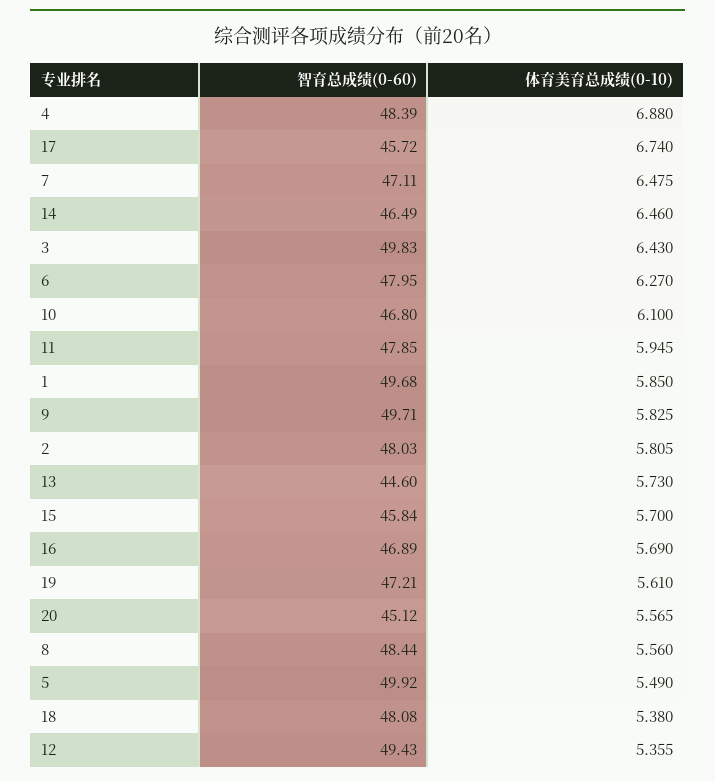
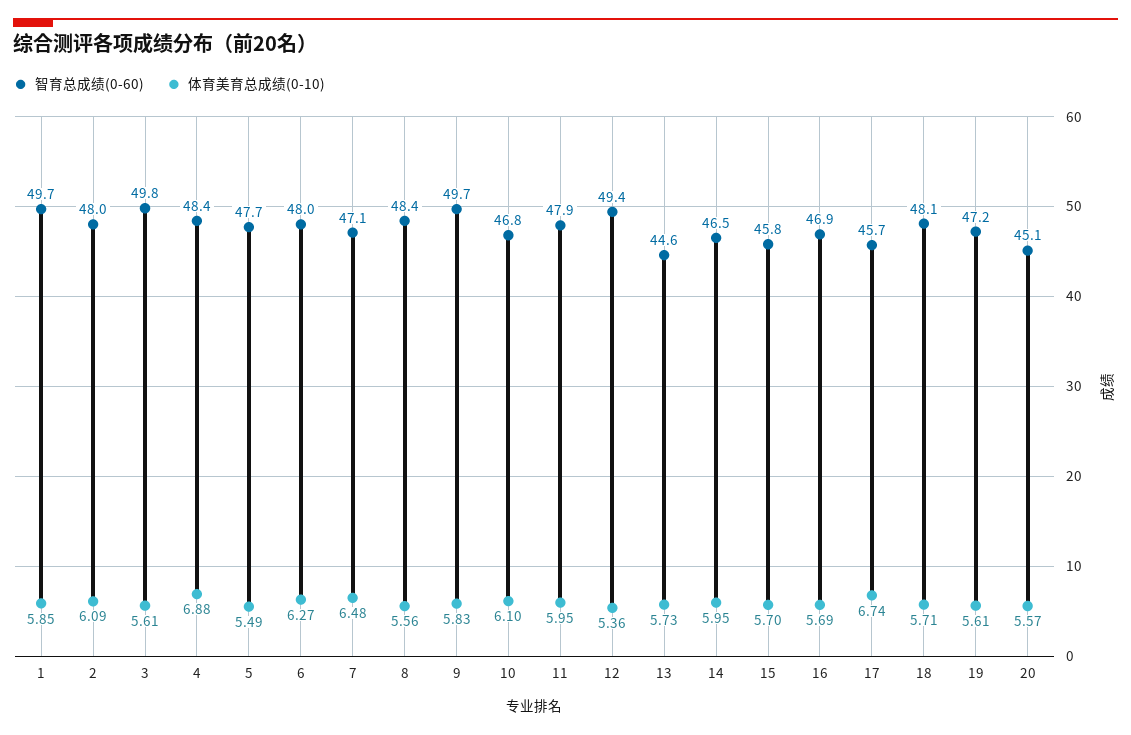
  {
    "智育总成绩(0-60)": {
      "4": 48.39,
      "17": 45.72,
      "7": 47.11,
      "14": 46.49,
      "3": 49.83,
      "6": 47.95,
      "10": 46.8,
      "11": 47.85,
      "1": 49.68,
      "9": 49.71,
      "2": 48.03,
      "13": 44.6,
      "15": 45.84,
      "16": 46.89,
      "19": 47.21,
      "20": 45.12,
      "8": 48.44,
-     "5": 49.92,
+     "5": 47.7,
      "18": 48.08,
      "12": 49.43
    },
    "体育美育总成绩(0-10)": {
      "4": 6.88,
      "17": 6.74,
      "7": 6.475,
-     "14": 6.46,
+     "14": 5.95,
-     "3": 6.43,
+     "3": 5.61,
      "6": 6.27,
      "10": 6.1,
      "11": 5.945,
      "1": 5.85,
      "9": 5.825,
-     "2": 5.805,
+     "2": 6.09,
      "13": 5.73,
      "15": 5.7,
      "16": 5.69,
      "19": 5.61,
      "20": 5.565,
      "8": 5.56,
      "5": 5.49,
-     "18": 5.38,
+     "18": 5.71,
      "12": 5.355
    }
  }

